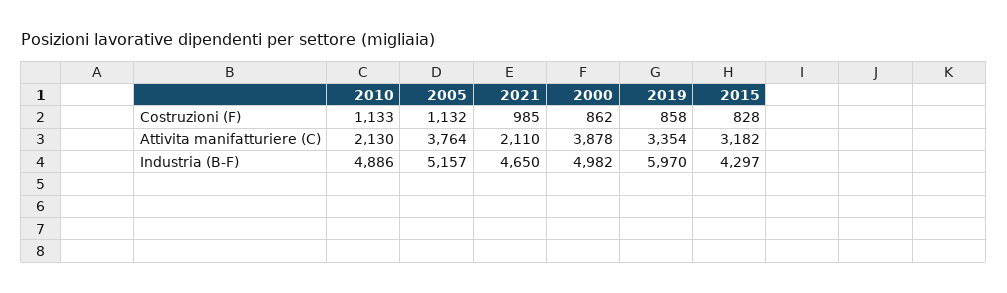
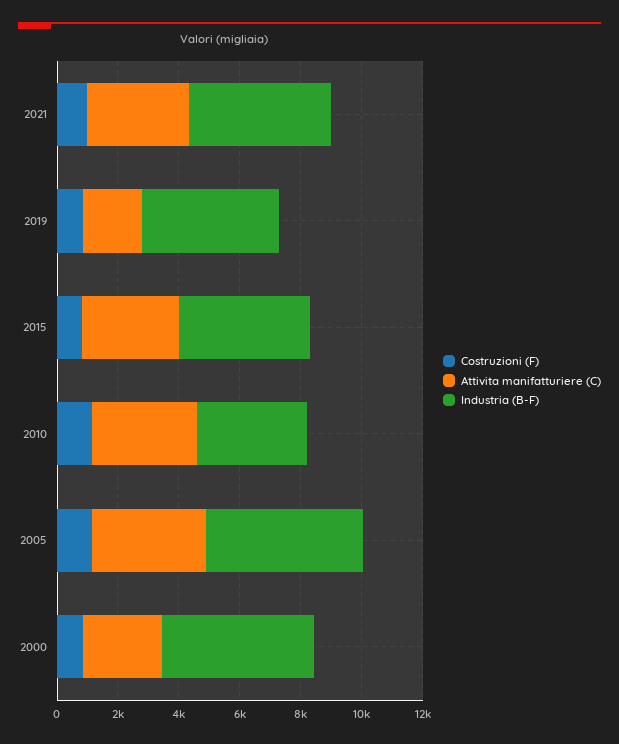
  {
    "Costruzioni (F)": {
      "2010": 1133,
      "2005": 1132,
      "2021": 985,
      "2000": 862,
      "2019": 858,
      "2015": 828
    },
    "Attivita manifatturiere (C)": {
-     "2010": 2130,
+     "2010": 3500,
      "2005": 3764,
-     "2021": 2110,
+     "2021": 3500,
-     "2000": 3878,
+     "2000": 2500,
-     "2019": 3354,
+     "2019": 2000,
      "2015": 3182
    },
    "Industria (B-F)": {
-     "2010": 4886,
+     "2010": 3500,
      "2005": 5157,
      "2021": 4650,
      "2000": 4982,
-     "2019": 5970,
+     "2019": 4500,
      "2015": 4297
    }
  }

